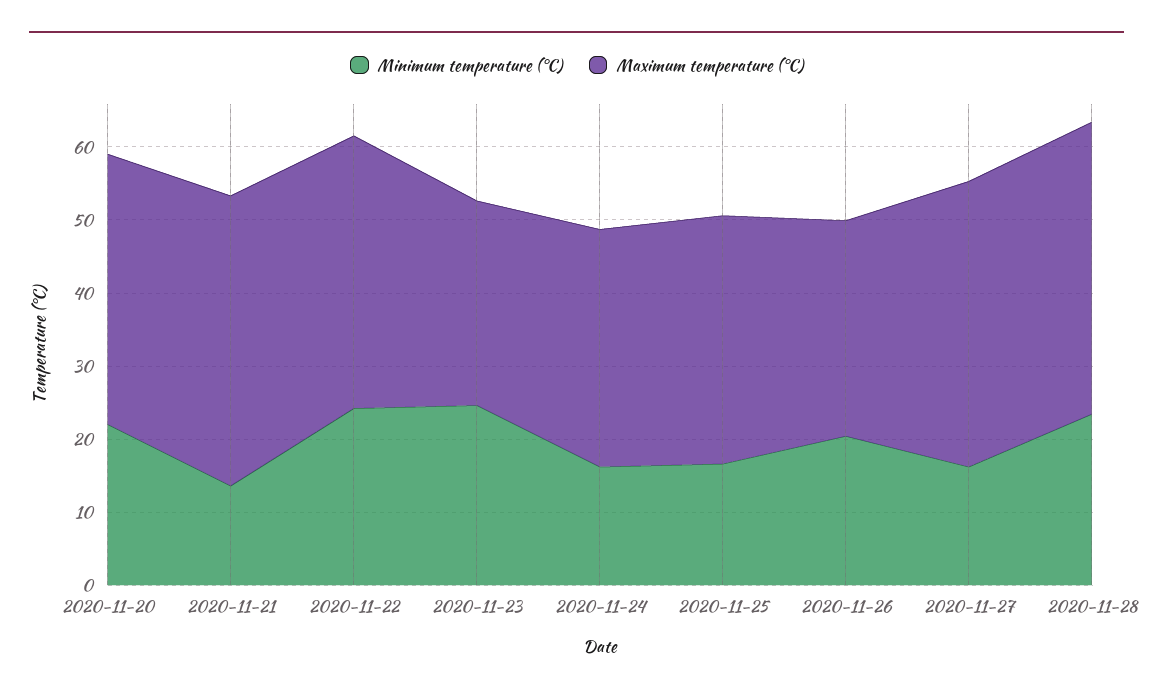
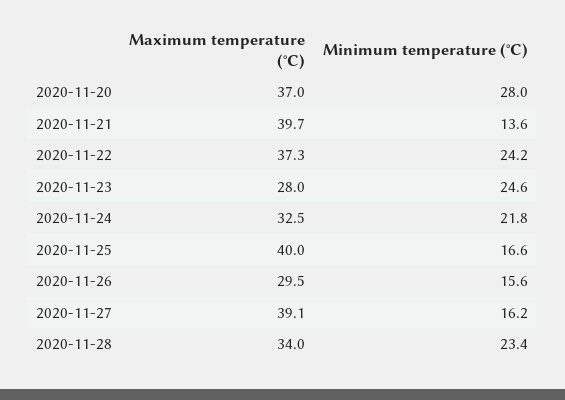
  {
    "Minimum temperature (°C)": {
-     "2020-11-20": 22,
+     "2020-11-20": 28,
      "2020-11-21": 13.6,
      "2020-11-22": 24.2,
      "2020-11-23": 24.6,
-     "2020-11-24": 16,
+     "2020-11-24": 21.8,
      "2020-11-25": 16.6,
-     "2020-11-26": 20,
+     "2020-11-26": 15.6,
      "2020-11-27": 16.2,
      "2020-11-28": 23.4
    },
    "Maximum temperature (°C)": {
      "2020-11-20": 37,
      "2020-11-21": 39.7,
      "2020-11-22": 37.3,
      "2020-11-23": 28,
      "2020-11-24": 32.5,
-     "2020-11-25": 34,
+     "2020-11-25": 40,
      "2020-11-26": 29.5,
      "2020-11-27": 39.1,
-     "2020-11-28": 40
+     "2020-11-28": 34
    }
  }

